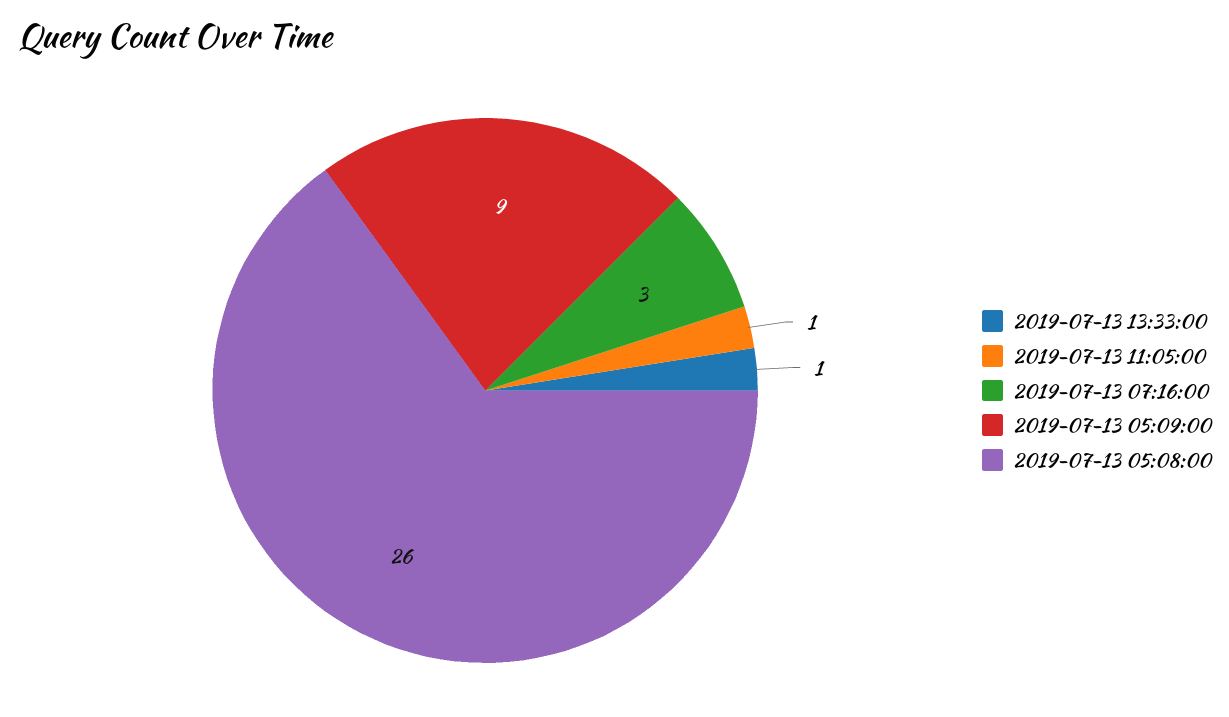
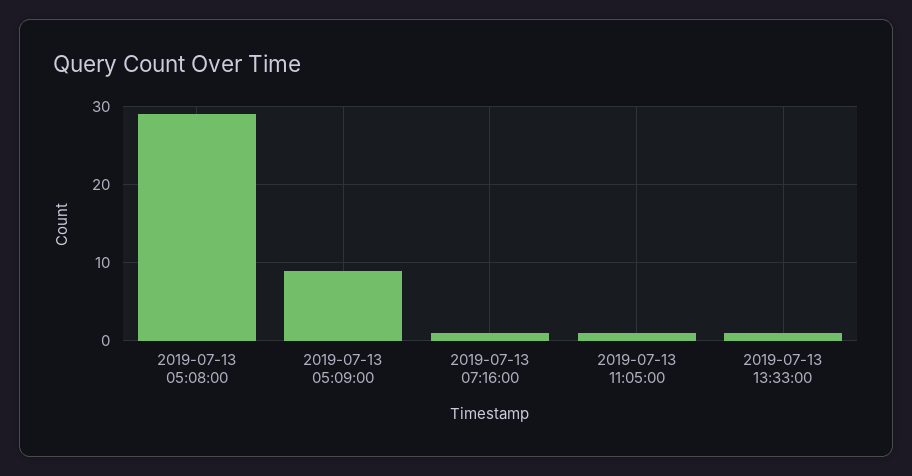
  {
    "2019-07-13 13:33:00": 1,
    "2019-07-13 11:05:00": 1,
-   "2019-07-13 07:16:00": 3,
+   "2019-07-13 07:16:00": 1,
    "2019-07-13 05:09:00": 9,
-   "2019-07-13 05:08:00": 26
+   "2019-07-13 05:08:00": 29
  }

